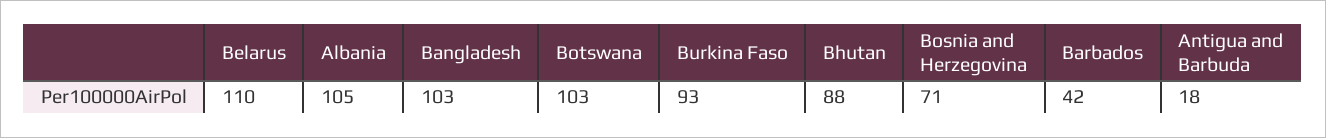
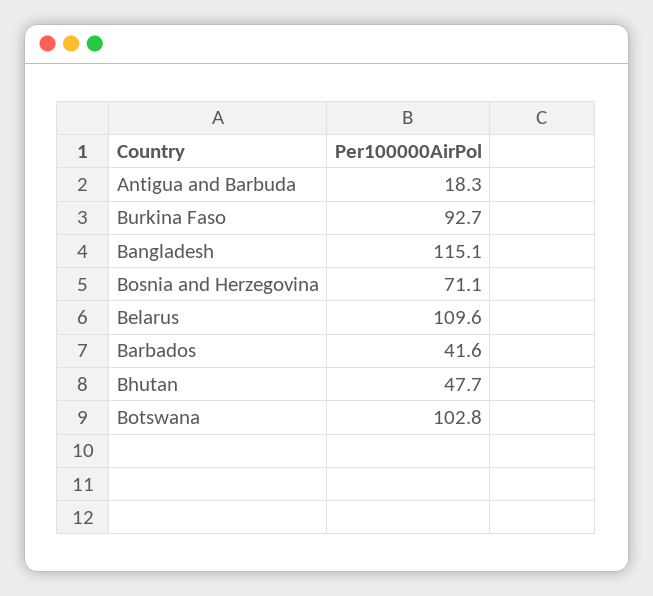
  {
    "Belarus": 109.6,
-   "Albania": 105,
-   "Bangladesh": 103,
+   "Bangladesh": 115.1,
    "Botswana": 102.8,
    "Burkina Faso": 92.7,
-   "Bhutan": 88,
+   "Bhutan": 47.7,
    "Bosnia and Herzegovina": 71.1,
    "Barbados": 41.6,
    "Antigua and Barbuda": 18.3
  }

